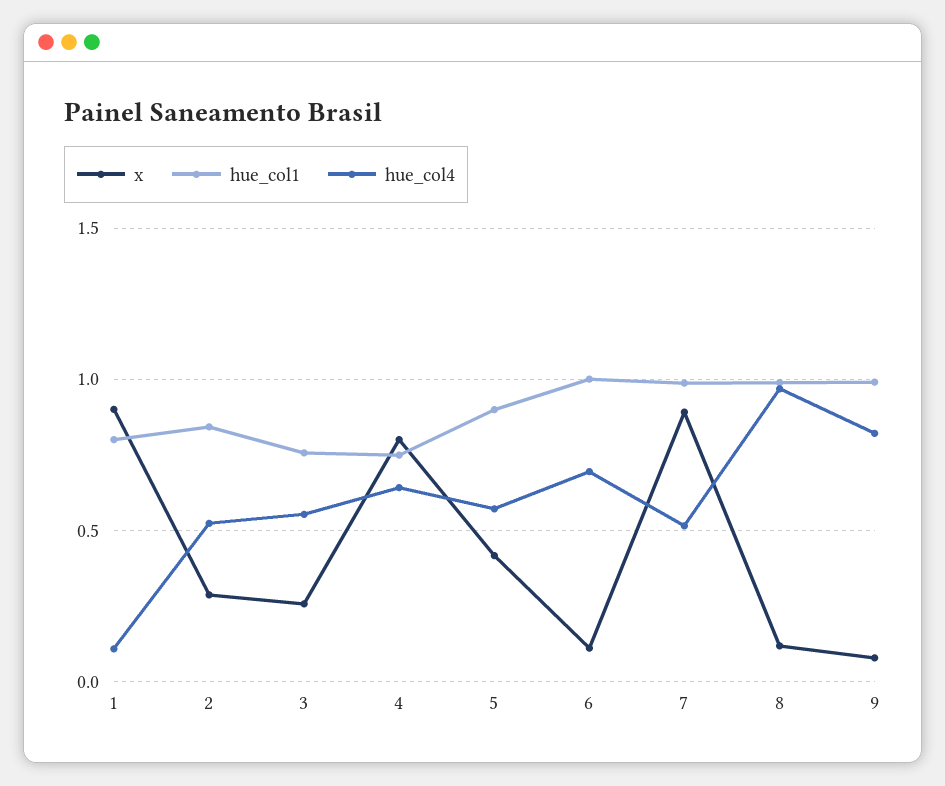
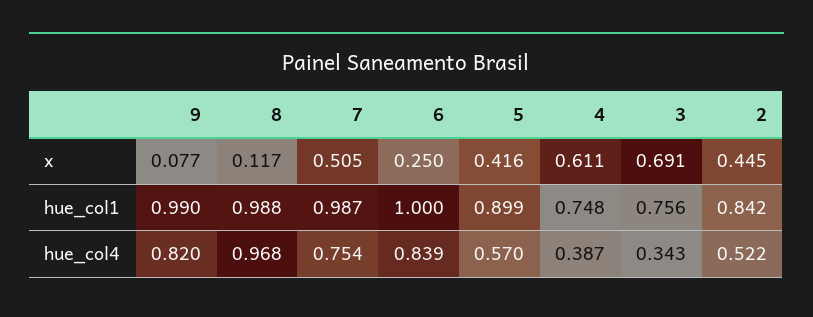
  {
    "x": {
-     "1": 0.9,
-     "2": 0.3,
+     "2": 0.445,
-     "3": 0.25,
+     "3": 0.691,
-     "4": 0.8,
+     "4": 0.611,
      "5": 0.416,
-     "6": 0.1,
+     "6": 0.25,
-     "7": 0.9,
+     "7": 0.505,
      "8": 0.117,
      "9": 0.077
    },
    "hue_col1": {
-     "1": 0.8,
      "2": 0.842,
      "3": 0.756,
      "4": 0.748,
      "5": 0.899,
      "6": 1,
      "7": 0.987,
      "8": 0.988,
      "9": 0.99
    },
    "hue_col4": {
-     "1": 0.1,
      "2": 0.522,
-     "3": 0.55,
+     "3": 0.343,
-     "4": 0.65,
+     "4": 0.387,
      "5": 0.57,
-     "6": 0.7,
+     "6": 0.839,
-     "7": 0.5,
+     "7": 0.754,
      "8": 0.968,
      "9": 0.82
    }
  }

